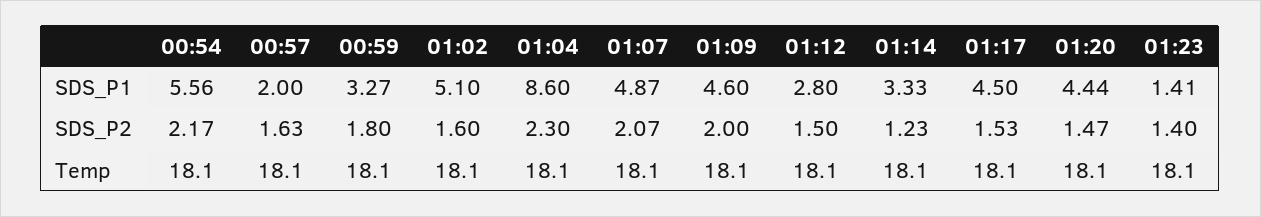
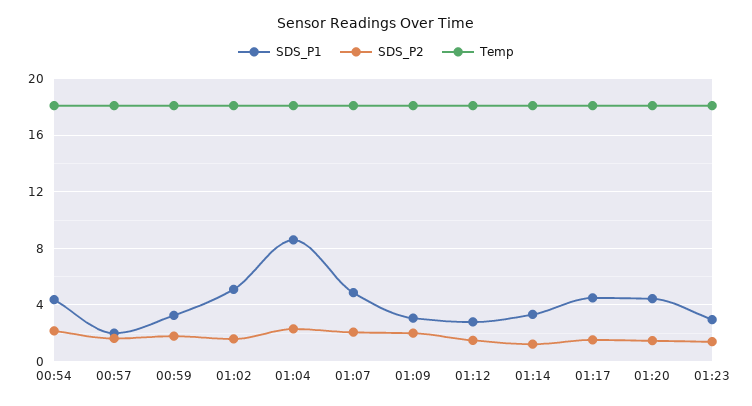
  {
    "SDS_P1": {
-     "00:54": 5.56,
+     "00:54": 4.5,
      "00:57": 2,
      "00:59": 3.27,
      "01:02": 5.1,
      "01:04": 8.6,
      "01:07": 4.87,
-     "01:09": 4.6,
+     "01:09": 3,
      "01:12": 2.8,
      "01:14": 3.33,
      "01:17": 4.5,
      "01:20": 4.44,
-     "01:23": 1.41
+     "01:23": 3
    },
    "SDS_P2": {
      "00:54": 2.17,
      "00:57": 1.63,
      "00:59": 1.8,
      "01:02": 1.6,
      "01:04": 2.3,
      "01:07": 2.07,
      "01:09": 2,
      "01:12": 1.5,
      "01:14": 1.23,
      "01:17": 1.53,
      "01:20": 1.47,
      "01:23": 1.4
    },
    "Temp": {
      "00:54": 18.1,
      "00:57": 18.1,
      "00:59": 18.1,
      "01:02": 18.1,
      "01:04": 18.1,
      "01:07": 18.1,
      "01:09": 18.1,
      "01:12": 18.1,
      "01:14": 18.1,
      "01:17": 18.1,
      "01:20": 18.1,
      "01:23": 18.1
    }
  }

